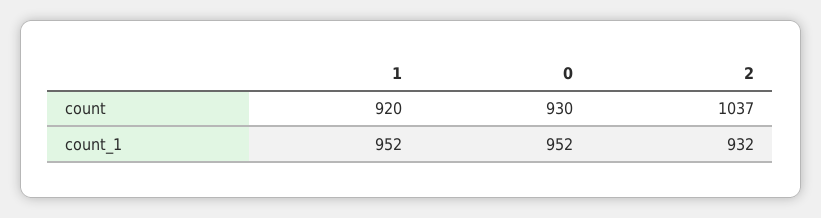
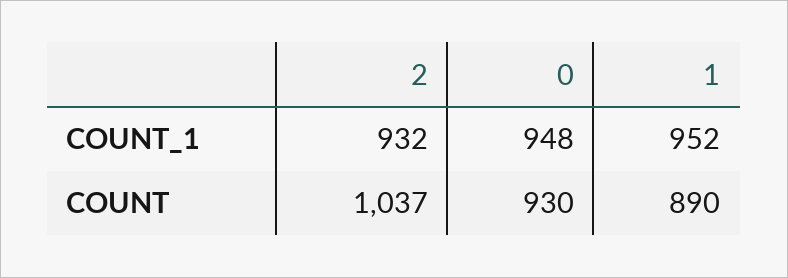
  {
    "1": {
-     "count": 920,
+     "count": 890,
      "count_1": 952
    },
    "0": {
      "count": 930,
-     "count_1": 952
+     "count_1": 948
    },
    "2": {
      "count": 1037,
      "count_1": 932
    }
  }

